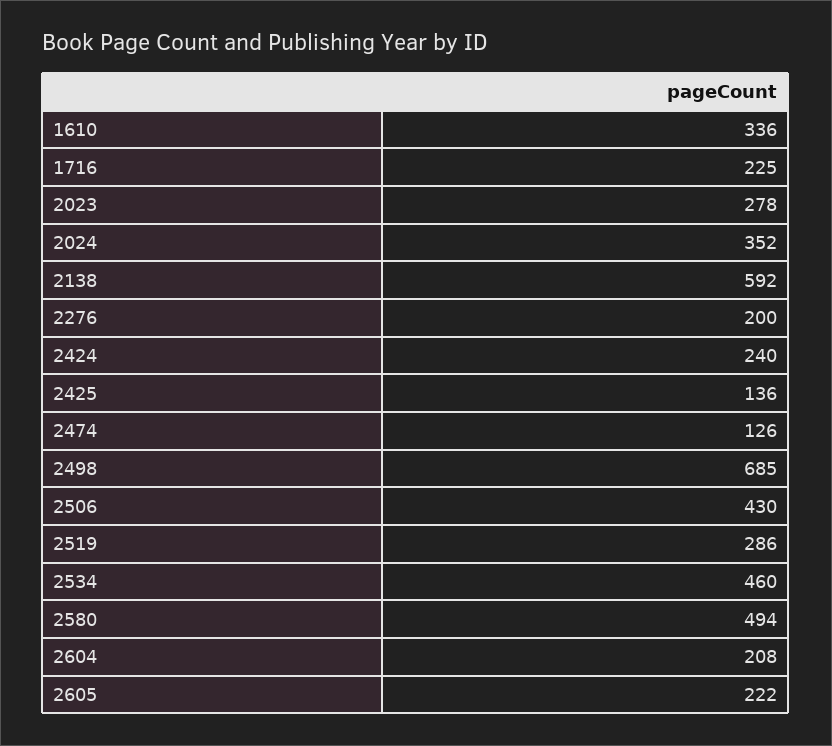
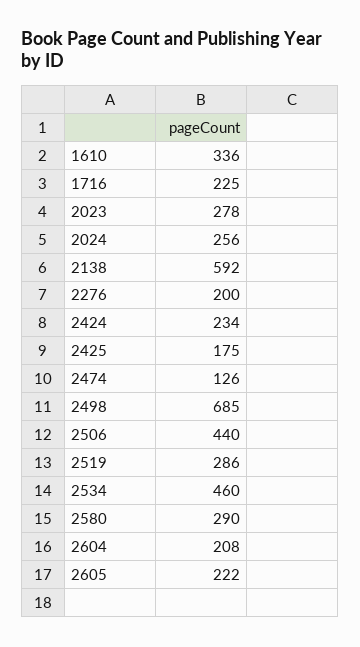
  {
    "1610": 336,
    "1716": 225,
    "2023": 278,
-   "2024": 352,
+   "2024": 256,
    "2138": 592,
    "2276": 200,
-   "2424": 240,
+   "2424": 234,
-   "2425": 136,
+   "2425": 175,
    "2474": 126,
    "2498": 685,
-   "2506": 430,
+   "2506": 440,
    "2519": 286,
    "2534": 460,
-   "2580": 494,
+   "2580": 290,
    "2604": 208,
    "2605": 222
  }

